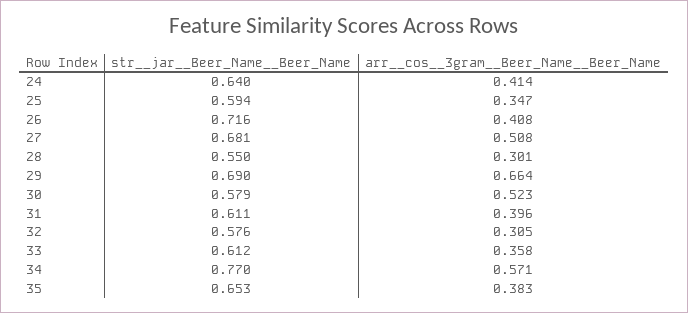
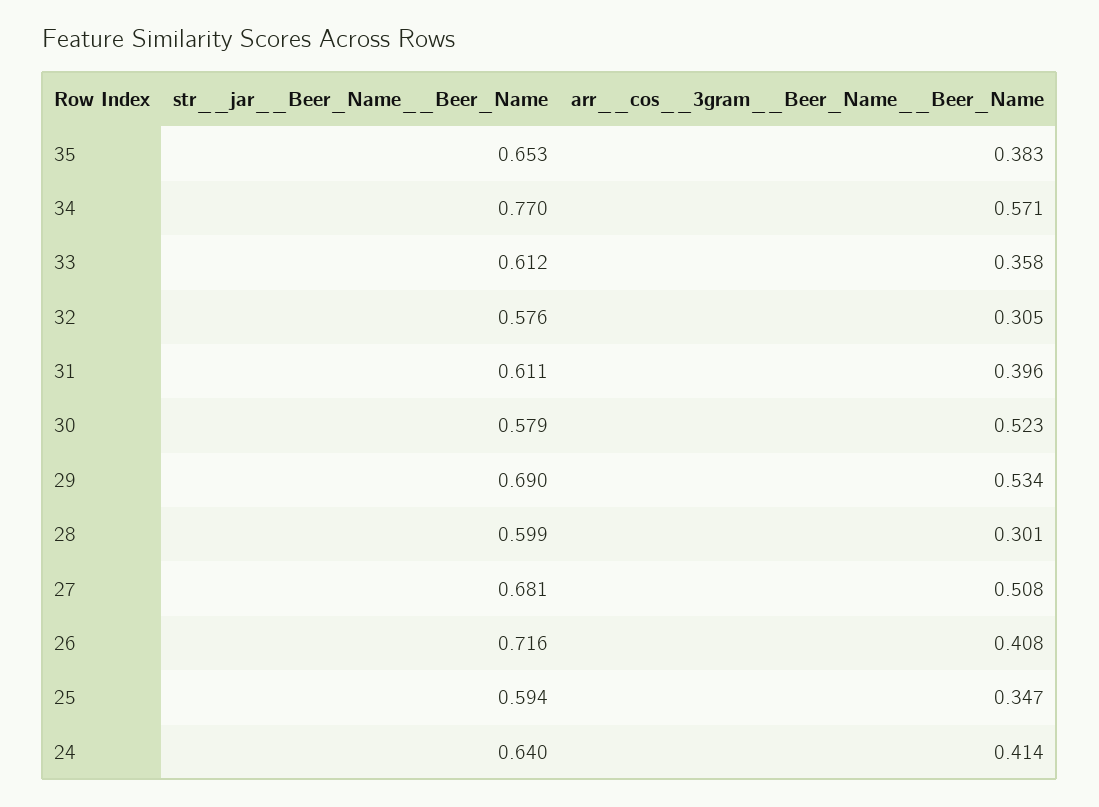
  {
    "str__jar__Beer_Name__Beer_Name": {
      "24": 0.64,
      "25": 0.594,
      "26": 0.716,
      "27": 0.681,
-     "28": 0.55,
+     "28": 0.599,
      "29": 0.69,
      "30": 0.579,
      "31": 0.611,
      "32": 0.576,
      "33": 0.612,
      "34": 0.77,
      "35": 0.653
    },
    "arr__cos__3gram__Beer_Name__Beer_Name": {
      "24": 0.414,
      "25": 0.347,
      "26": 0.408,
      "27": 0.508,
      "28": 0.301,
-     "29": 0.664,
+     "29": 0.534,
      "30": 0.523,
      "31": 0.396,
      "32": 0.305,
      "33": 0.358,
      "34": 0.571,
      "35": 0.383
    }
  }

